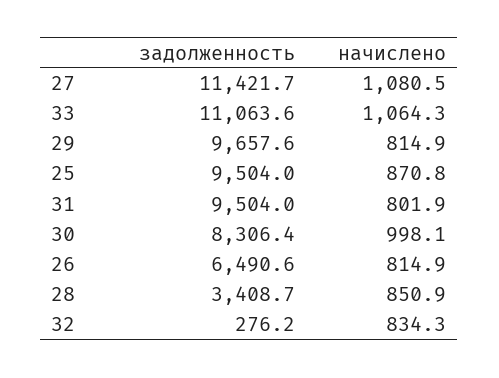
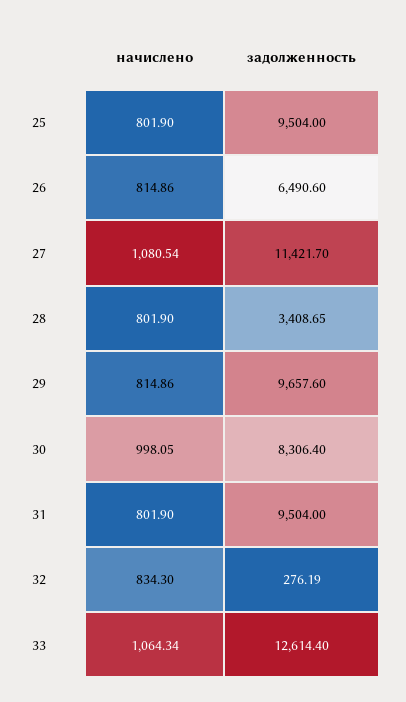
  {
    "задолженность": {
      "27": 11421.7,
-     "33": 11063.6,
+     "33": 12614.4,
      "29": 9657.6,
      "25": 9504,
      "31": 9504,
      "30": 8306.4,
      "26": 6490.6,
      "28": 3408.65,
      "32": 276.19
    },
    "начислено": {
      "27": 1080.54,
      "33": 1064.34,
      "29": 814.86,
-     "25": 870.8,
+     "25": 801.9,
      "31": 801.9,
      "30": 998.05,
      "26": 814.86,
-     "28": 850.9,
+     "28": 801.9,
      "32": 834.3
    }
  }

